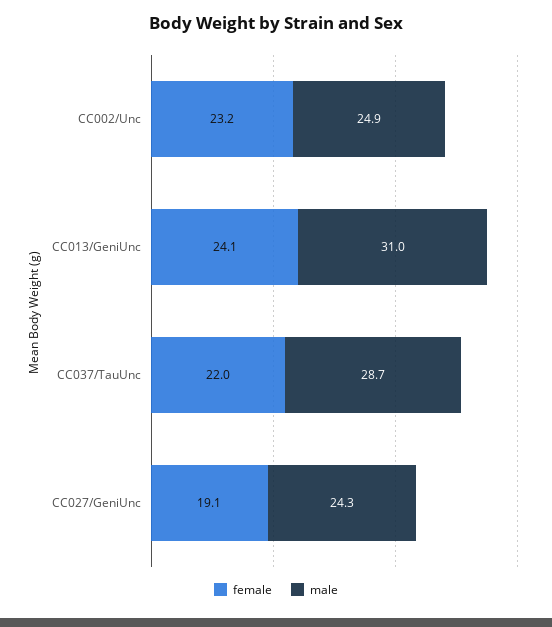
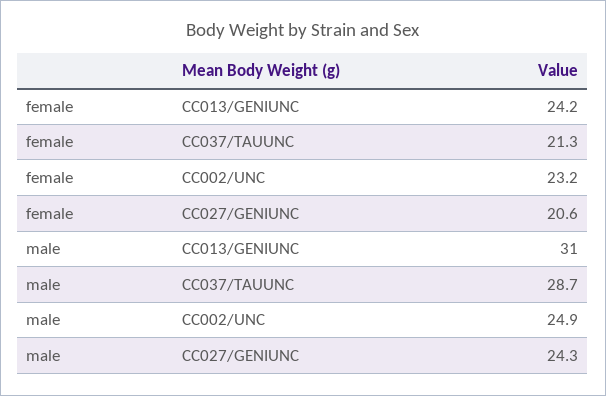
  {
    "female": {
      "CC002/Unc": 23.2,
-     "CC013/GeniUnc": 24.1,
+     "CC013/GeniUnc": 24.2,
-     "CC037/TauUnc": 22,
+     "CC037/TauUnc": 21.3,
-     "CC027/GeniUnc": 19.1
+     "CC027/GeniUnc": 20.6
    },
    "male": {
      "CC002/Unc": 24.9,
      "CC013/GeniUnc": 31,
      "CC037/TauUnc": 28.7,
      "CC027/GeniUnc": 24.3
    }
  }

